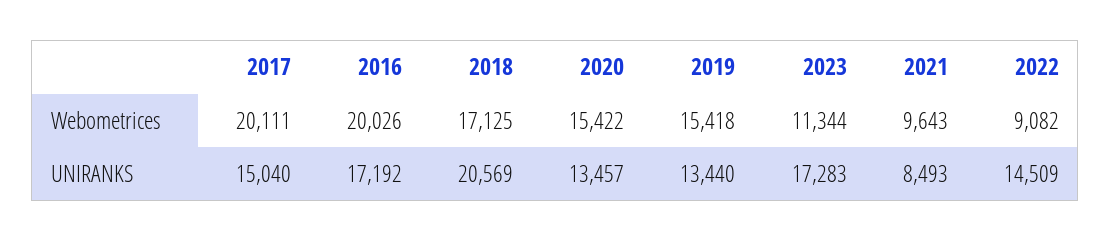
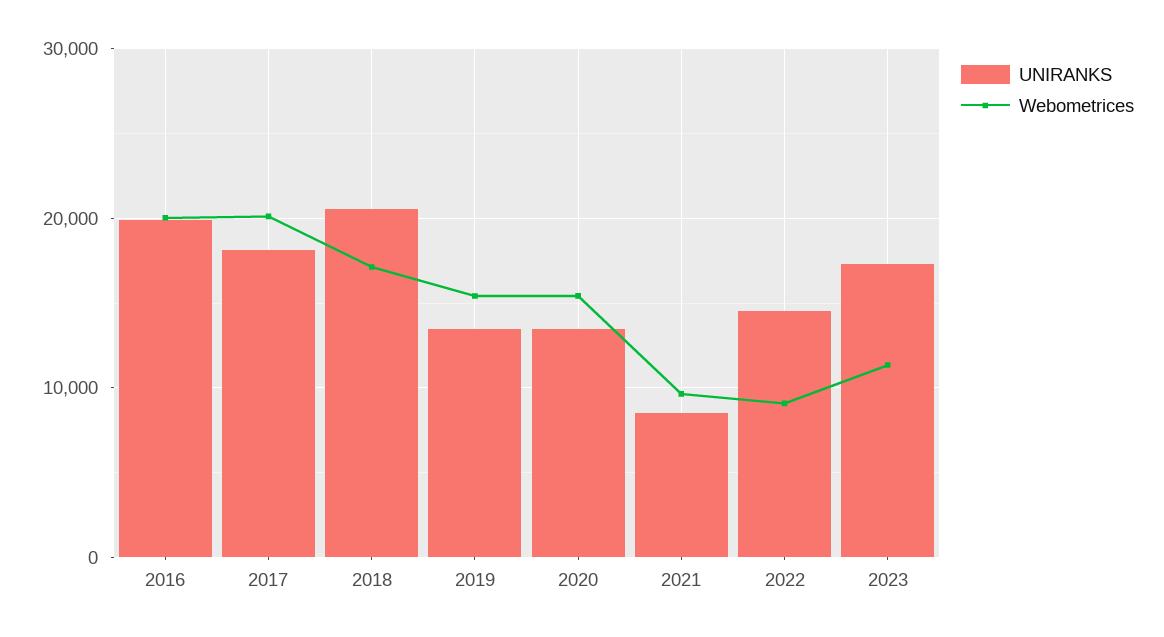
  {
    "Webometrices": {
      "2017": 20111,
      "2016": 20026,
      "2018": 17125,
      "2020": 15422,
      "2019": 15418,
      "2023": 11344,
      "2021": 9643,
      "2022": 9082
    },
    "UNIRANKS": {
-     "2017": 15040,
+     "2017": 18000,
-     "2016": 17192,
+     "2016": 20000,
      "2018": 20569,
      "2020": 13457,
      "2019": 13440,
      "2023": 17283,
      "2021": 8493,
      "2022": 14509
    }
  }

